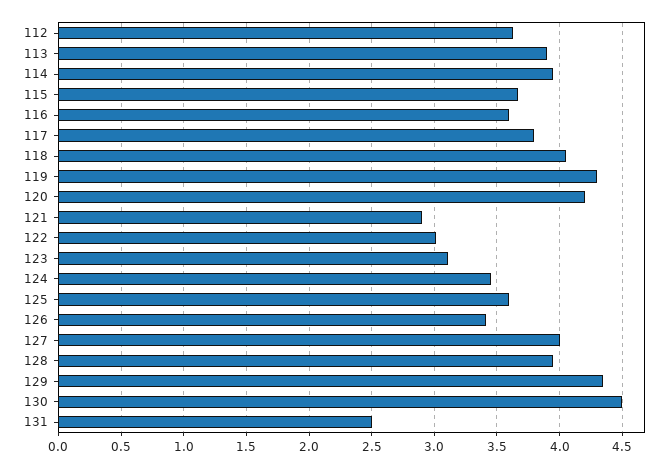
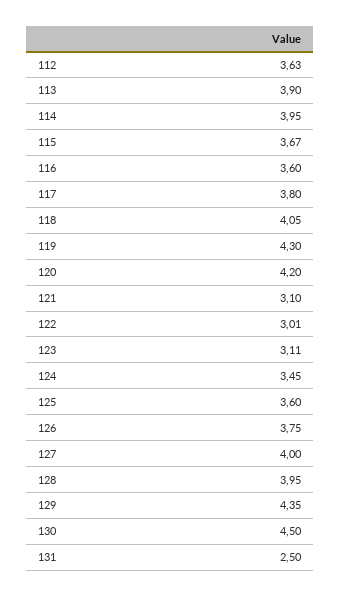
  {
    "112": 3.63,
    "113": 3.9,
    "114": 3.95,
    "115": 3.67,
    "116": 3.6,
    "117": 3.8,
    "118": 4.05,
    "119": 4.3,
    "120": 4.2,
-   "121": 2.9,
+   "121": 3.1,
    "122": 3.01,
    "123": 3.11,
    "124": 3.45,
    "125": 3.6,
-   "126": 3.4,
+   "126": 3.75,
    "127": 4,
    "128": 3.95,
    "129": 4.35,
    "130": 4.5,
    "131": 2.5
  }

